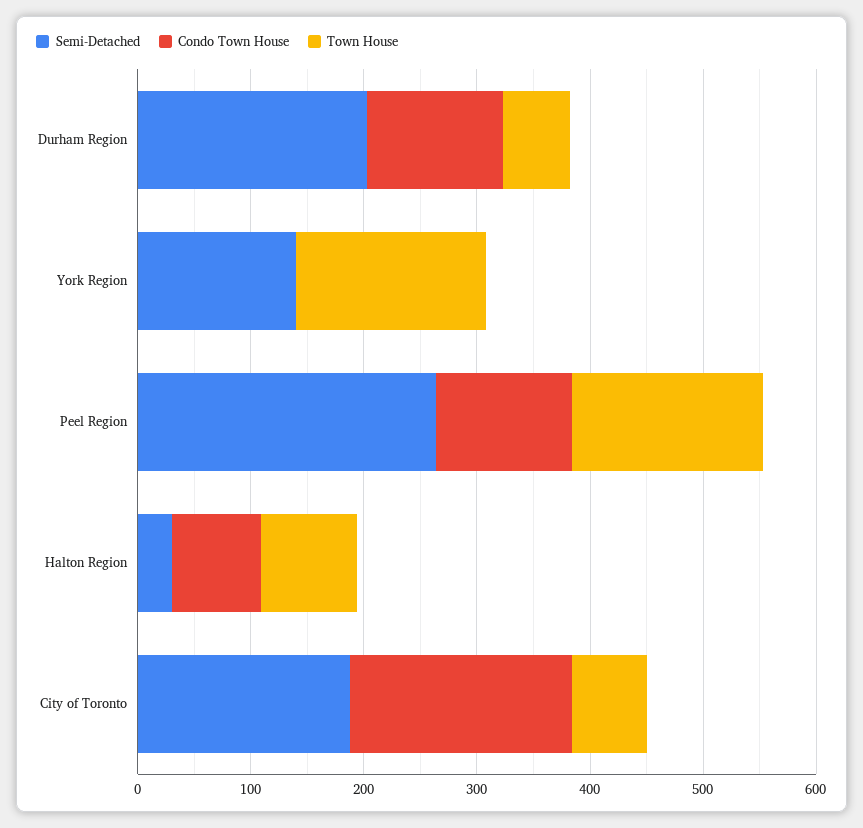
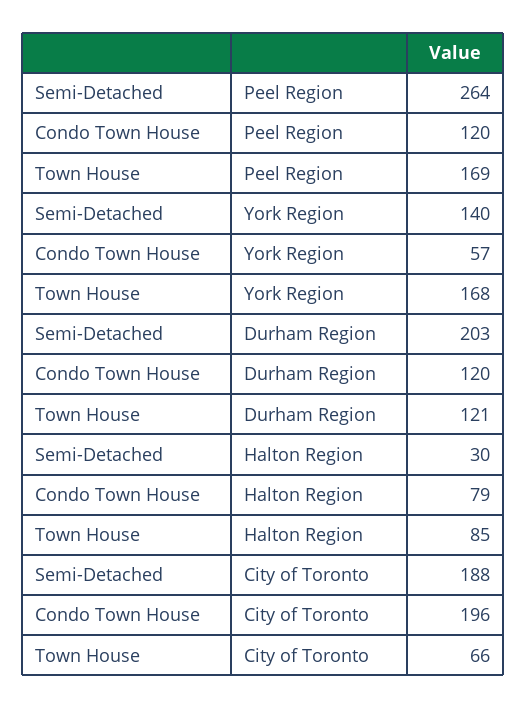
  {
    "Semi-Detached": {
      "Durham Region": 203,
      "York Region": 140,
      "Peel Region": 264,
      "Halton Region": 30,
      "City of Toronto": 188
    },
    "Condo Town House": {
      "Durham Region": 120,
-     "York Region": 0,
+     "York Region": 57,
      "Peel Region": 120,
      "Halton Region": 79,
      "City of Toronto": 196
    },
    "Town House": {
-     "Durham Region": 60,
+     "Durham Region": 121,
      "York Region": 168,
      "Peel Region": 169,
      "Halton Region": 85,
      "City of Toronto": 66
    }
  }

